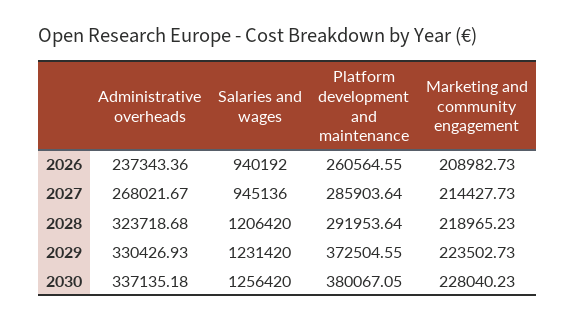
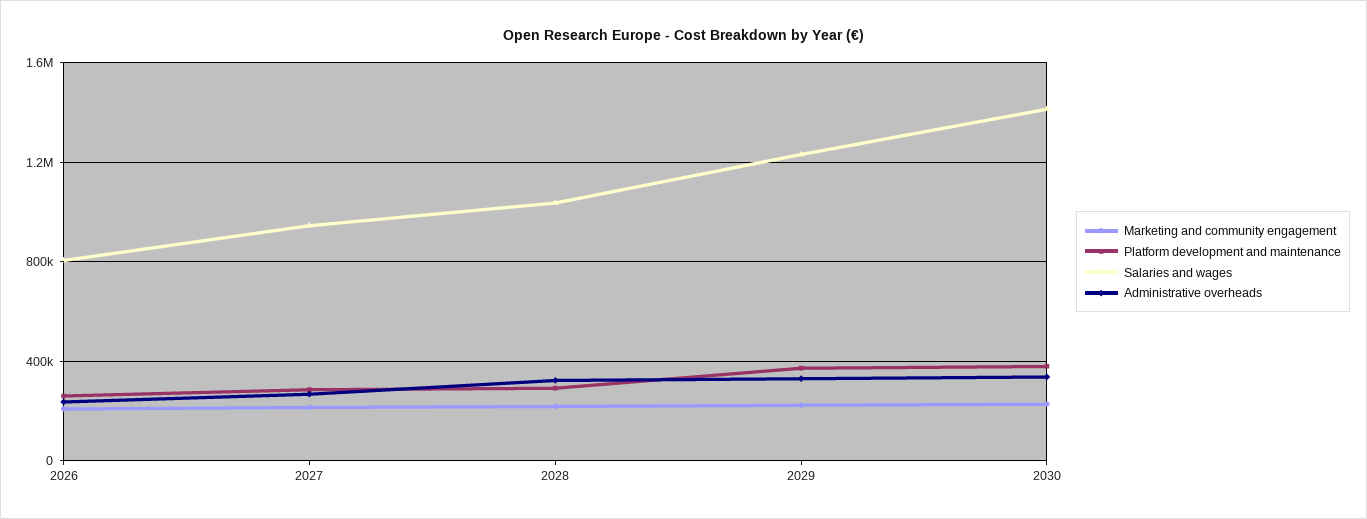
  {
    "Administrative overheads": {
      "2026": 237343.36,
      "2027": 268021.67,
      "2028": 323718.68,
      "2029": 330426.93,
      "2030": 337135.18
    },
    "Salaries and wages": {
-     "2026": 940192,
+     "2026": 800000,
      "2027": 945136,
-     "2028": 1206420,
+     "2028": 1050000,
      "2029": 1231420,
-     "2030": 1256420
+     "2030": 1400000
    },
    "Platform development and maintenance": {
      "2026": 260564.55,
      "2027": 285903.64,
      "2028": 291953.64,
      "2029": 372504.55,
      "2030": 380067.05
    },
    "Marketing and community engagement": {
      "2026": 208982.73,
      "2027": 214427.73,
      "2028": 218965.23,
      "2029": 223502.73,
      "2030": 228040.23
    }
  }

